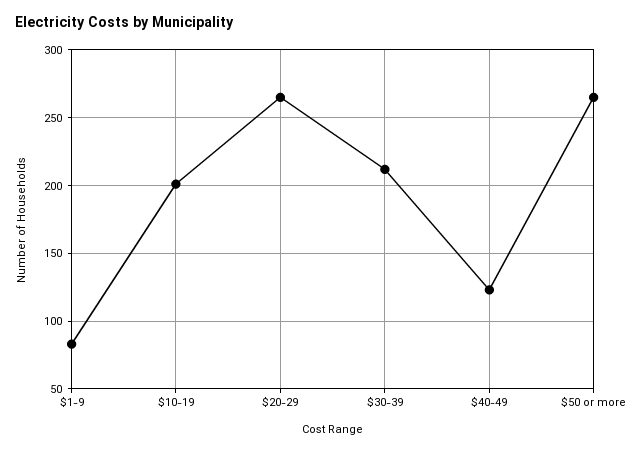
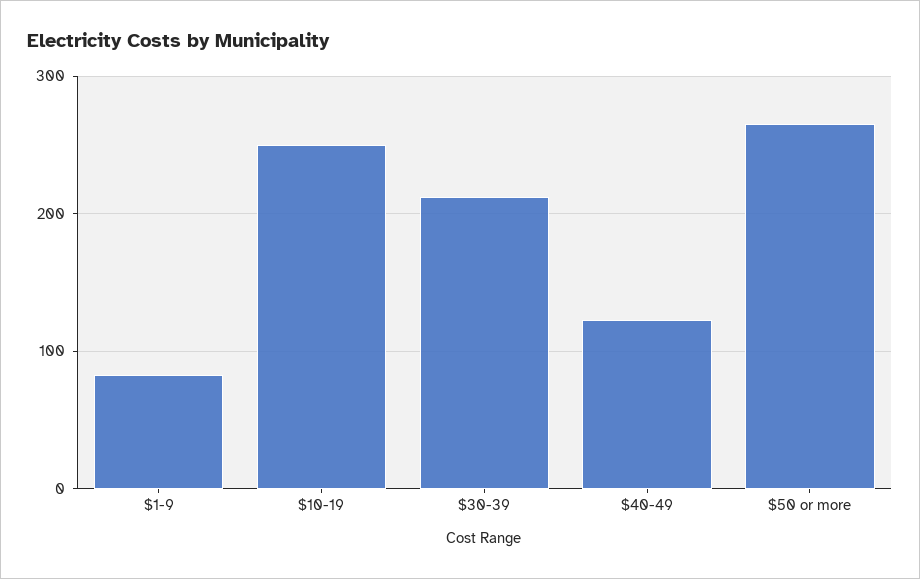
  {
    "$1-9": 85,
-   "$10-19": 200,
+   "$10-19": 250,
-   "$20-29": 265,
    "$30-39": 210,
    "$40-49": 125,
    "$50 or more": 265
  }

